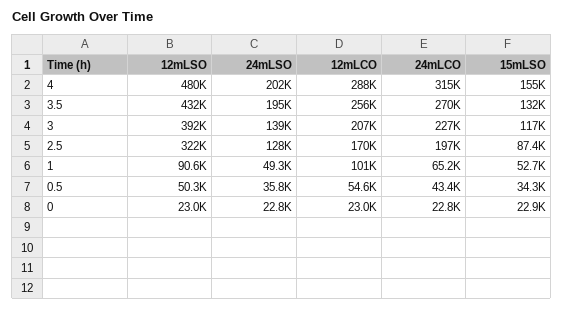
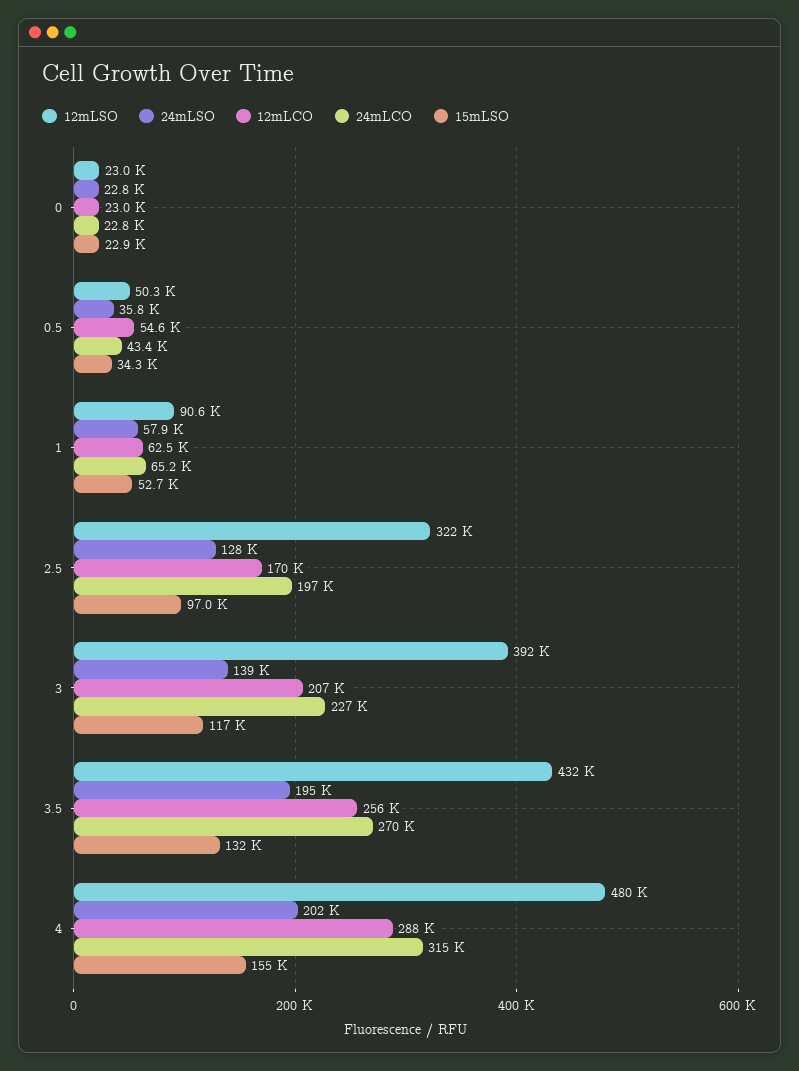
  {
    "12mLSO": {
      "4": 480000,
      "3.5": 432000,
      "3": 392000,
      "2.5": 322000,
      "1": 90600,
      "0.5": 50300,
      "0": 23000
    },
    "24mLSO": {
      "4": 202000,
      "3.5": 195000,
      "3": 139000,
      "2.5": 128000,
-     "1": 49300,
+     "1": 57900,
      "0.5": 35800,
      "0": 22800
    },
    "12mLCO": {
      "4": 288000,
      "3.5": 256000,
      "3": 207000,
      "2.5": 170000,
-     "1": 101000,
+     "1": 62500,
      "0.5": 54600,
      "0": 23000
    },
    "24mLCO": {
      "4": 315000,
      "3.5": 270000,
      "3": 227000,
      "2.5": 197000,
      "1": 65200,
      "0.5": 43400,
      "0": 22800
    },
    "15mLSO": {
      "4": 155000,
      "3.5": 132000,
      "3": 117000,
-     "2.5": 87400,
+     "2.5": 97000,
      "1": 52700,
      "0.5": 34300,
      "0": 22900
    }
  }

